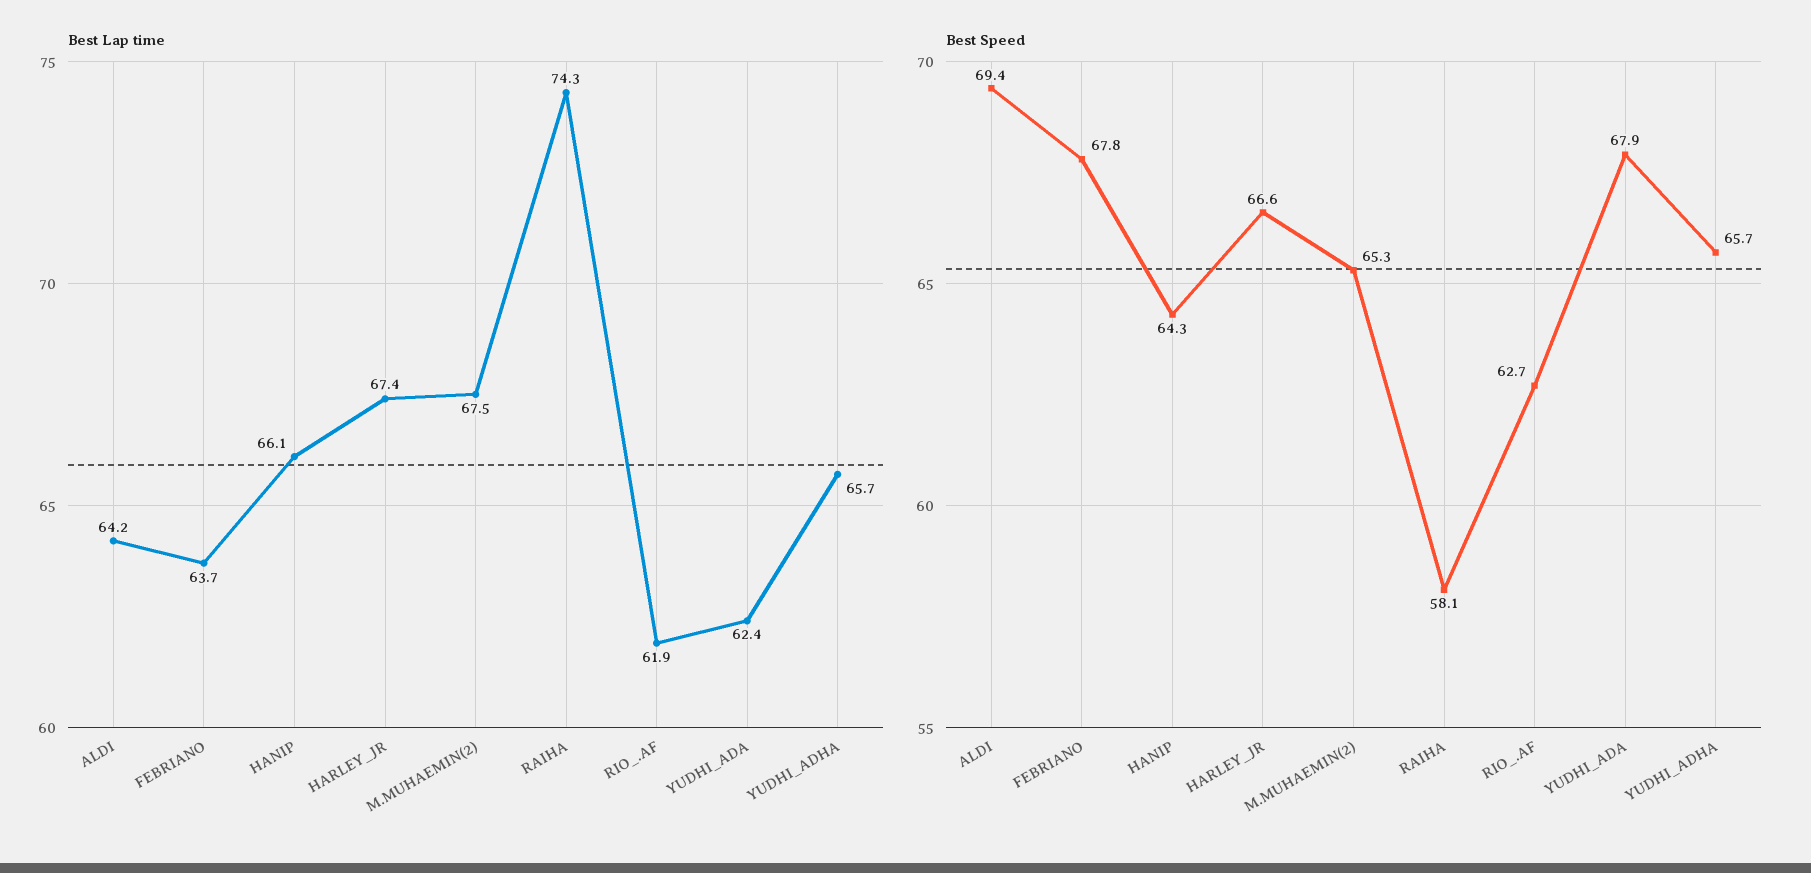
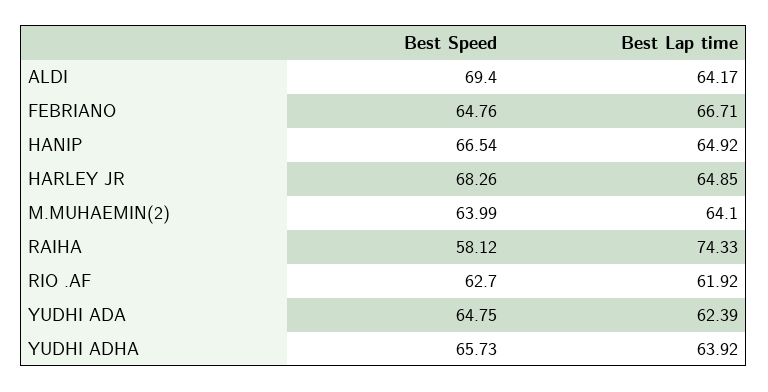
  {
    "Best Lap time": {
      "ALDI": 64.17,
-     "FEBRIANO": 63.7,
+     "FEBRIANO": 66.71,
-     "HANIP": 66.1,
+     "HANIP": 64.92,
-     "HARLEY_JR": 67.4,
+     "HARLEY_JR": 64.85,
-     "M.MUHAEMIN(2)": 67.5,
+     "M.MUHAEMIN(2)": 64.1,
      "RAIHA": 74.33,
      "RIO_.AF": 61.92,
      "YUDHI_ADA": 62.39,
-     "YUDHI_ADHA": 65.7
+     "YUDHI_ADHA": 63.92
    },
    "Best Speed": {
      "ALDI": 69.4,
-     "FEBRIANO": 67.8,
+     "FEBRIANO": 64.76,
-     "HANIP": 64.3,
+     "HANIP": 66.54,
-     "HARLEY_JR": 66.6,
+     "HARLEY_JR": 68.26,
-     "M.MUHAEMIN(2)": 65.3,
+     "M.MUHAEMIN(2)": 63.99,
      "RAIHA": 58.12,
      "RIO_.AF": 62.7,
-     "YUDHI_ADA": 67.9,
+     "YUDHI_ADA": 64.75,
      "YUDHI_ADHA": 65.73
    }
  }

